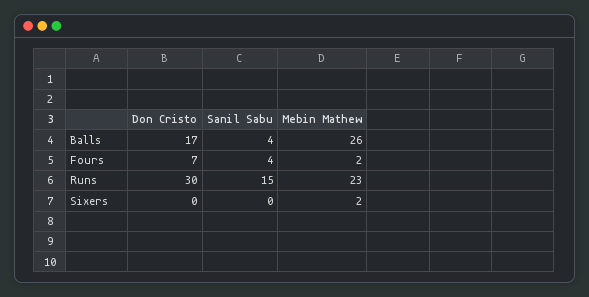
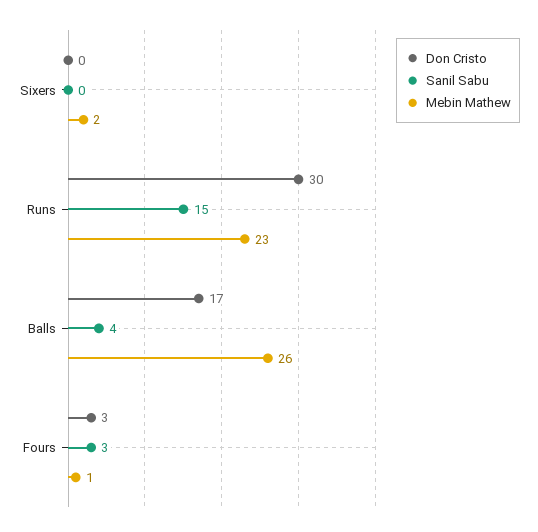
  {
    "Don Cristo": {
      "Balls": 17,
-     "Fours": 7,
+     "Fours": 3,
      "Runs": 30,
      "Sixers": 0
    },
    "Sanil Sabu": {
      "Balls": 4,
-     "Fours": 4,
+     "Fours": 3,
      "Runs": 15,
      "Sixers": 0
    },
    "Mebin Mathew": {
      "Balls": 26,
-     "Fours": 2,
+     "Fours": 1,
      "Runs": 23,
      "Sixers": 2
    }
  }

